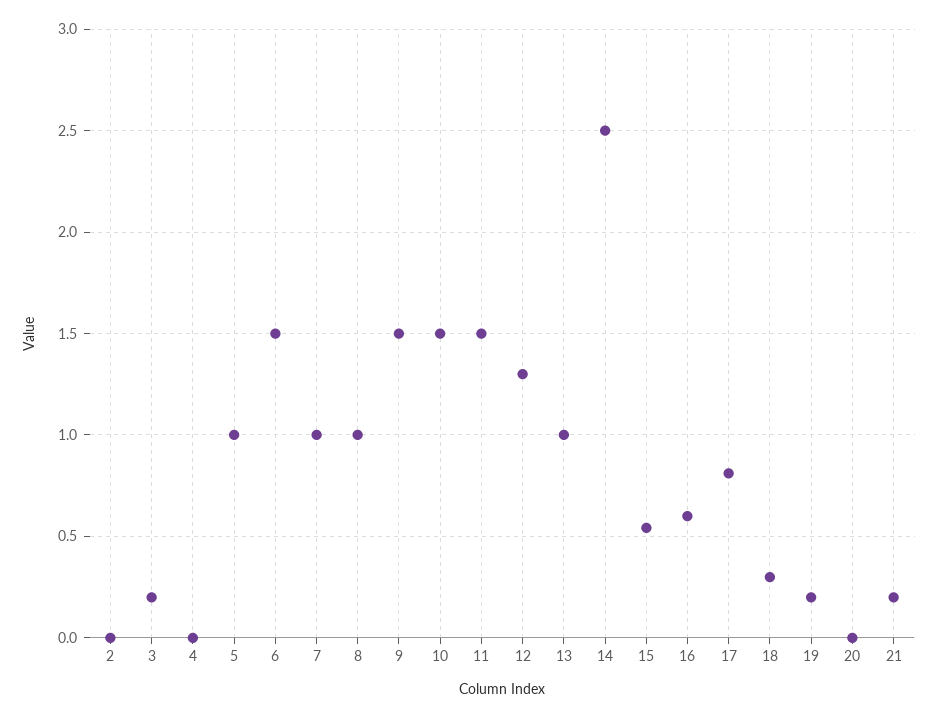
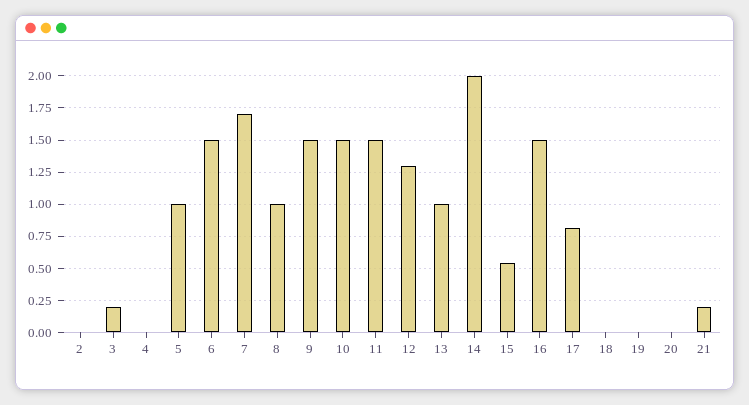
  {
    "2": 0,
    "3": 0.2,
    "4": 0,
    "5": 1,
    "6": 1.5,
-   "7": 1,
+   "7": 1.7,
    "8": 1,
    "9": 1.5,
    "10": 1.5,
    "11": 1.5,
    "12": 1.3,
    "13": 1,
-   "14": 2.5,
+   "14": 2,
    "15": 0.55,
-   "16": 0.6,
+   "16": 1.5,
    "17": 0.8,
-   "18": 0.3,
+   "18": 0,
-   "19": 0.2,
+   "19": 0,
    "20": 0,
    "21": 0.2
  }

